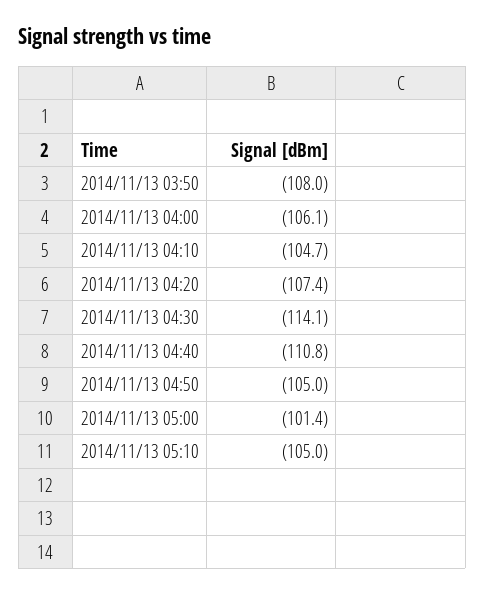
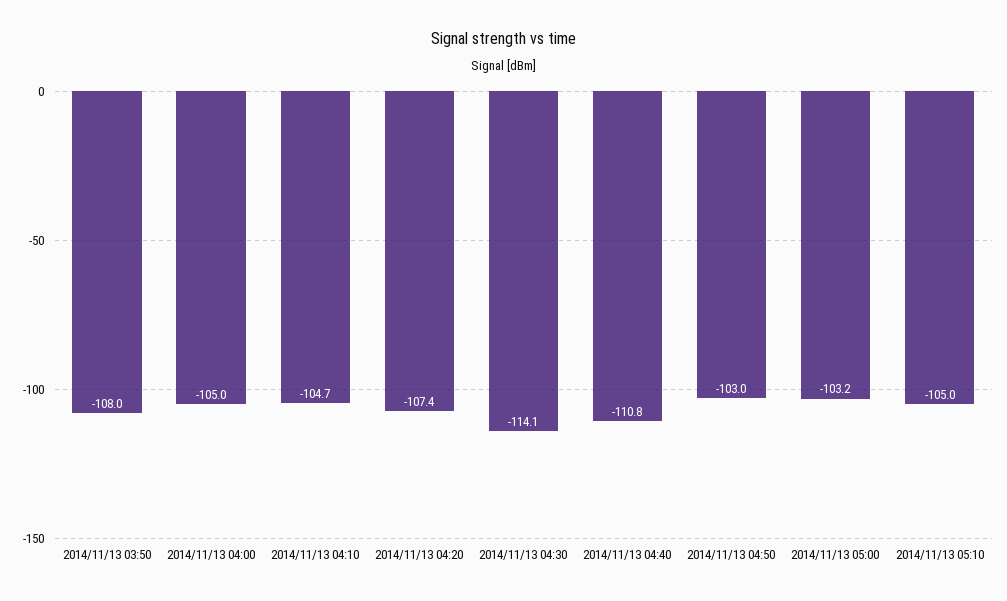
  {
    "2014/11/13 03:50": -108,
-   "2014/11/13 04:00": -106.1,
+   "2014/11/13 04:00": -105,
    "2014/11/13 04:10": -104.7,
    "2014/11/13 04:20": -107.4,
    "2014/11/13 04:30": -114.1,
    "2014/11/13 04:40": -110.8,
-   "2014/11/13 04:50": -105,
+   "2014/11/13 04:50": -103,
-   "2014/11/13 05:00": -101.4,
+   "2014/11/13 05:00": -103.2,
    "2014/11/13 05:10": -105
  }

